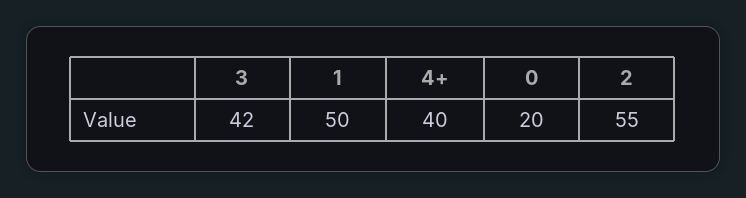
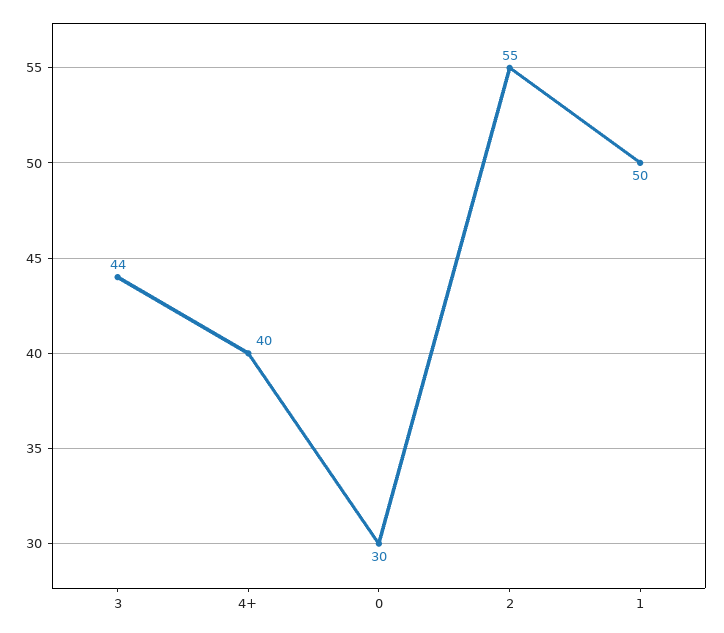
  {
-   "3": 42,
+   "3": 44,
    "1": 50,
    "4+": 40,
-   "0": 20,
+   "0": 30,
    "2": 55
  }

